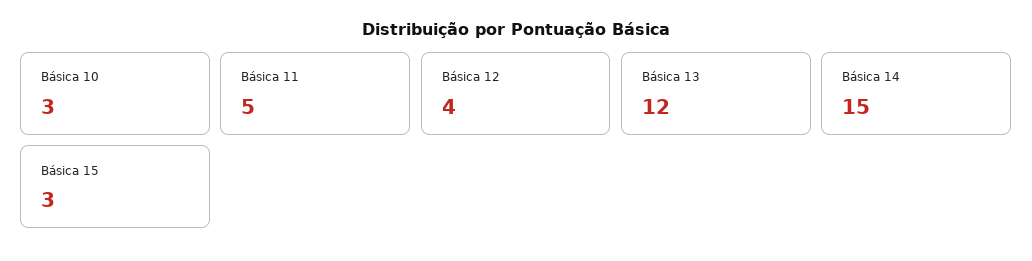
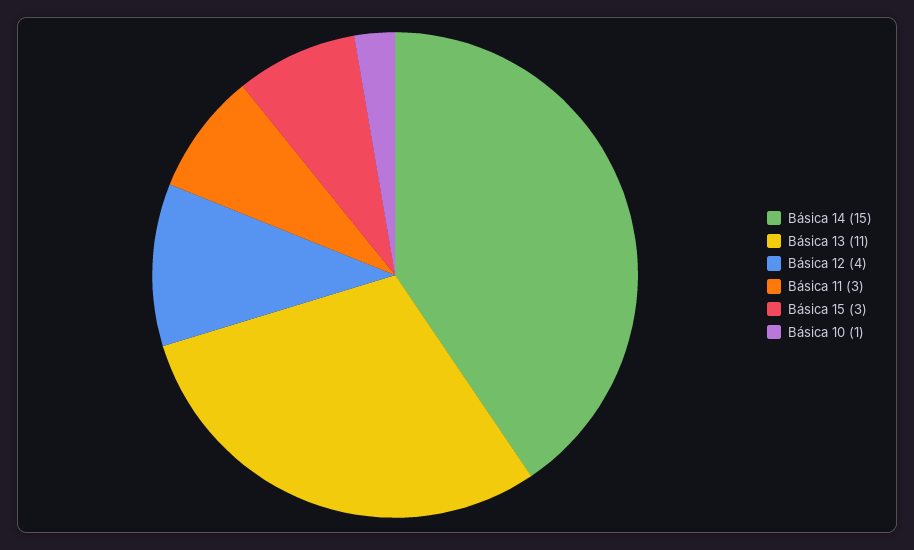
  {
-   "Básica 10": 3,
+   "Básica 10": 1,
-   "Básica 11": 5,
+   "Básica 11": 3,
    "Básica 12": 4,
-   "Básica 13": 12,
+   "Básica 13": 11,
    "Básica 14": 15,
    "Básica 15": 3
  }

